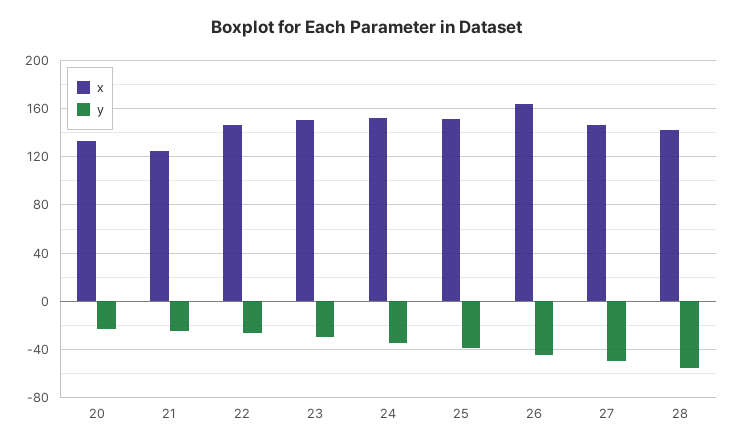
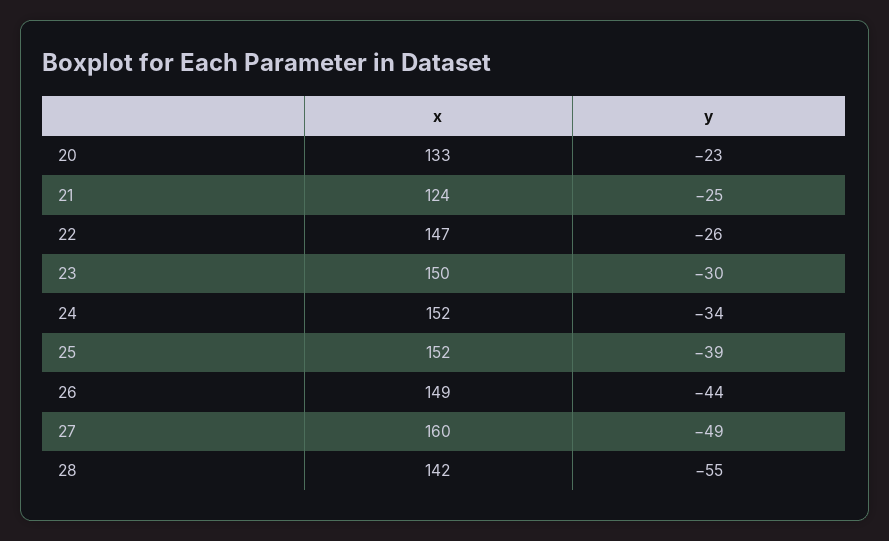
  {
    "x": {
      "20": 133,
      "21": 124,
      "22": 147,
      "23": 150,
      "24": 152,
      "25": 152,
-     "26": 165,
+     "26": 149,
-     "27": 145,
+     "27": 160,
      "28": 142
    },
    "y": {
      "20": -23,
      "21": -25,
      "22": -26,
      "23": -30,
      "24": -34,
      "25": -39,
      "26": -44,
      "27": -49,
      "28": -55
    }
  }

